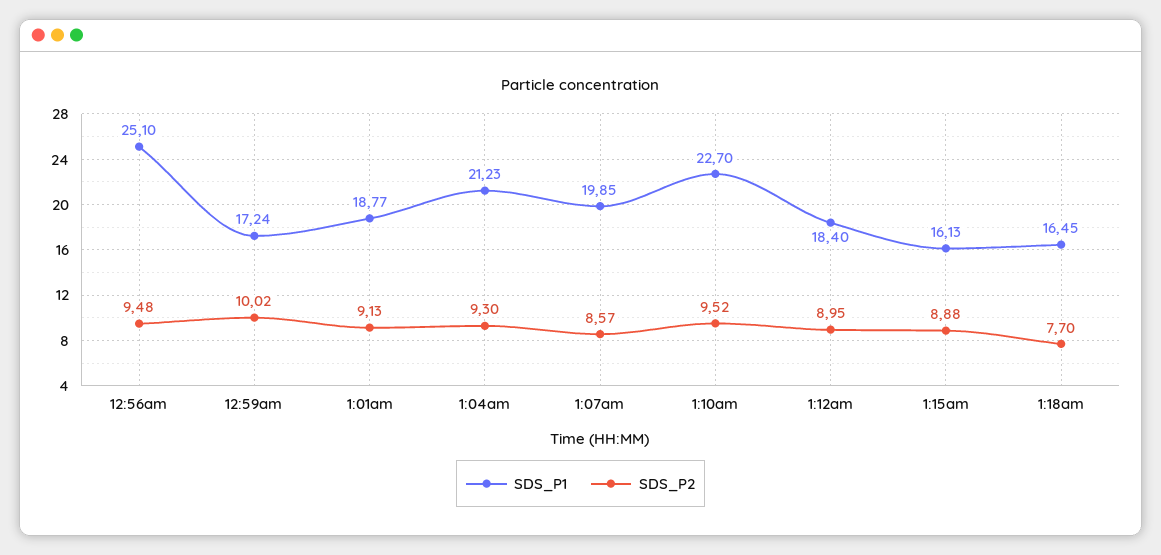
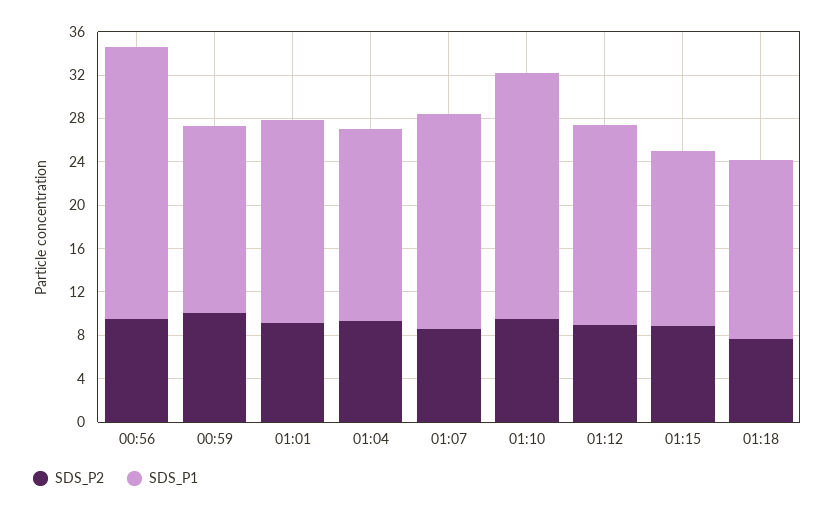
  {
    "SDS_P1": {
      "12:56am": 25.1,
      "12:59am": 17.24,
      "1:01am": 18.77,
-     "1:04am": 21.23,
+     "1:04am": 18,
      "1:07am": 19.85,
      "1:10am": 22.7,
      "1:12am": 18.4,
      "1:15am": 16.13,
      "1:18am": 16.45
    },
    "SDS_P2": {
      "12:56am": 9.48,
      "12:59am": 10.02,
      "1:01am": 9.13,
      "1:04am": 9.3,
      "1:07am": 8.57,
      "1:10am": 9.52,
      "1:12am": 8.95,
      "1:15am": 8.88,
      "1:18am": 7.7
    }
  }

